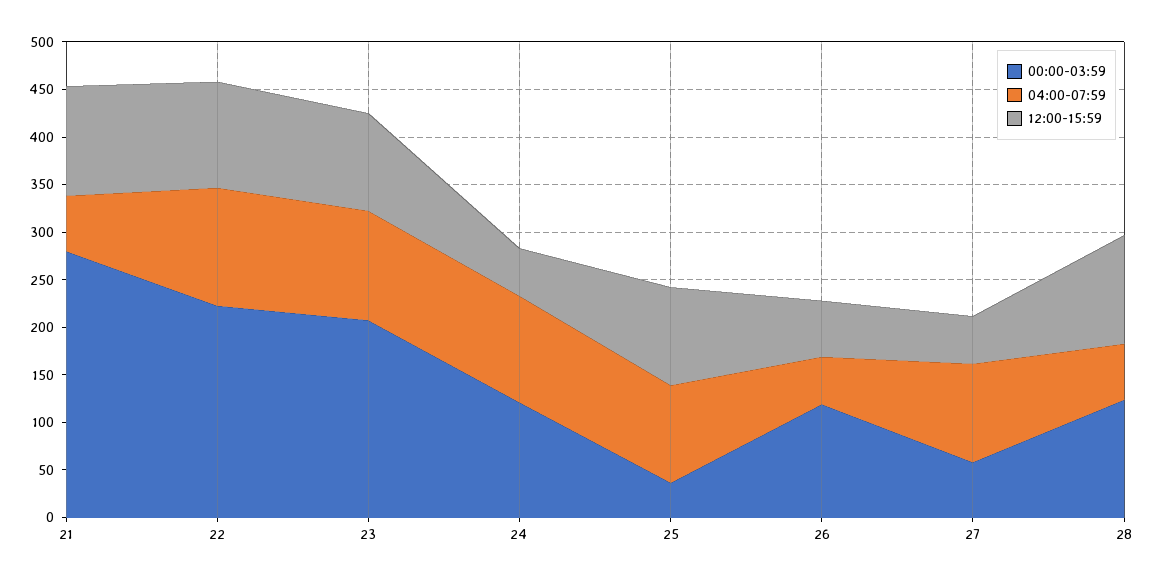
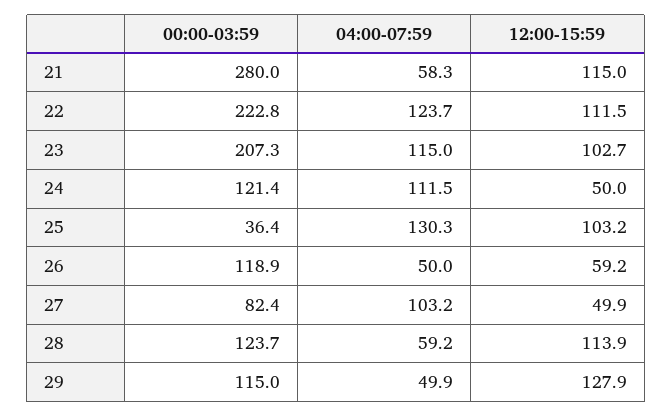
  {
    "00:00-03:59": {
      "21": 280,
      "22": 222.8,
      "23": 207.3,
      "24": 121.4,
      "25": 36.4,
      "26": 118.9,
-     "27": 60,
+     "27": 82.4,
-     "28": 123.7
+     "28": 123.7,
+     "29": 115
    },
    "04:00-07:59": {
      "21": 58.3,
      "22": 123.7,
      "23": 115,
      "24": 111.5,
-     "25": 100,
+     "25": 130.3,
      "26": 50,
      "27": 103.2,
-     "28": 59.2
+     "28": 59.2,
+     "29": 49.9
    },
    "12:00-15:59": {
      "21": 115,
      "22": 111.5,
      "23": 102.7,
      "24": 50,
      "25": 103.2,
      "26": 59.2,
      "27": 49.9,
-     "28": 113.9
+     "28": 113.9,
+     "29": 127.9
    }
  }

